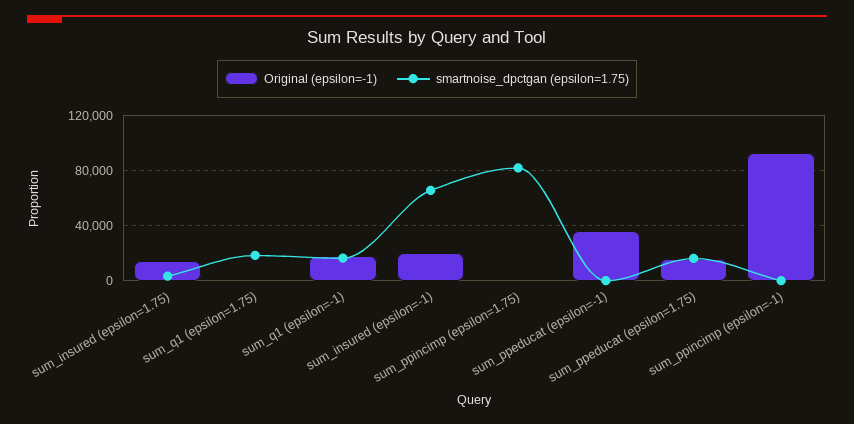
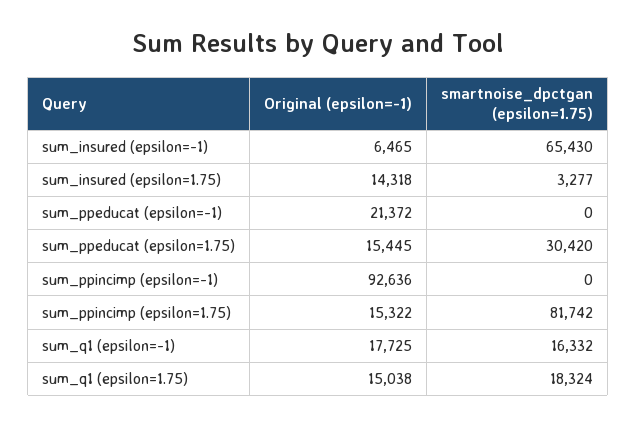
  {
    "Original (epsilon=-1)": {
      "sum_insured (epsilon=1.75)": 14318,
-     "sum_q1 (epsilon=1.75)": 0,
+     "sum_q1 (epsilon=1.75)": 15038,
      "sum_q1 (epsilon=-1)": 17725,
-     "sum_insured (epsilon=-1)": 20000,
+     "sum_insured (epsilon=-1)": 6465,
-     "sum_ppincimp (epsilon=1.75)": 0,
+     "sum_ppincimp (epsilon=1.75)": 15322,
-     "sum_ppeducat (epsilon=-1)": 35000,
+     "sum_ppeducat (epsilon=-1)": 21372,
      "sum_ppeducat (epsilon=1.75)": 15445,
      "sum_ppincimp (epsilon=-1)": 92636
    },
    "smartnoise_dpctgan (epsilon=1.75)": {
      "sum_insured (epsilon=1.75)": 3277,
      "sum_q1 (epsilon=1.75)": 18324,
      "sum_q1 (epsilon=-1)": 16332,
      "sum_insured (epsilon=-1)": 65430,
      "sum_ppincimp (epsilon=1.75)": 81742,
      "sum_ppeducat (epsilon=-1)": 0,
-     "sum_ppeducat (epsilon=1.75)": 15000,
+     "sum_ppeducat (epsilon=1.75)": 30420,
      "sum_ppincimp (epsilon=-1)": 0
    }
  }

